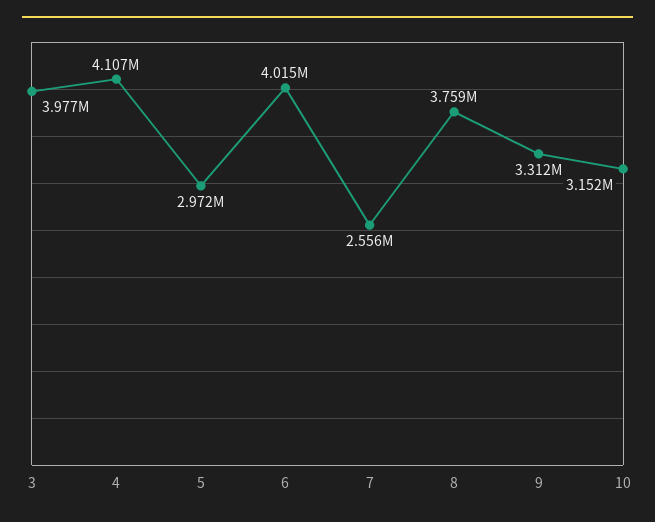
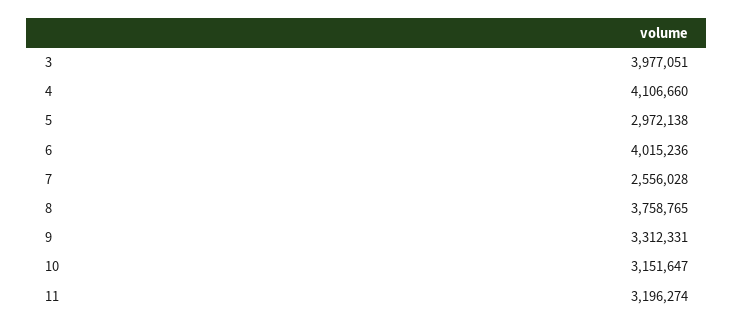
  {
    "3": 3977051,
    "4": 4106660,
    "5": 2972138,
    "6": 4015236,
    "7": 2556028,
    "8": 3758765,
    "9": 3312331,
-   "10": 3151647
+   "10": 3151647,
+   "11": 3196274
  }

